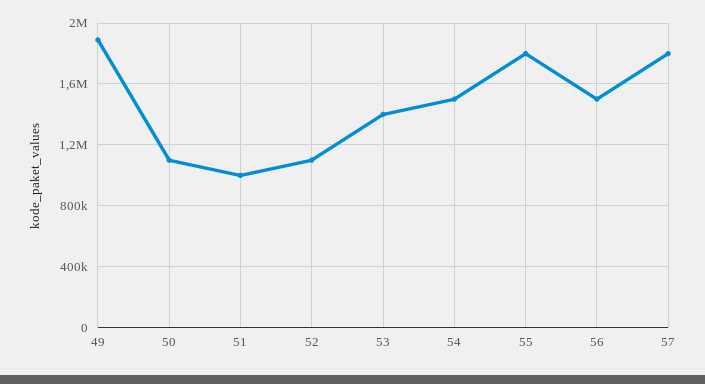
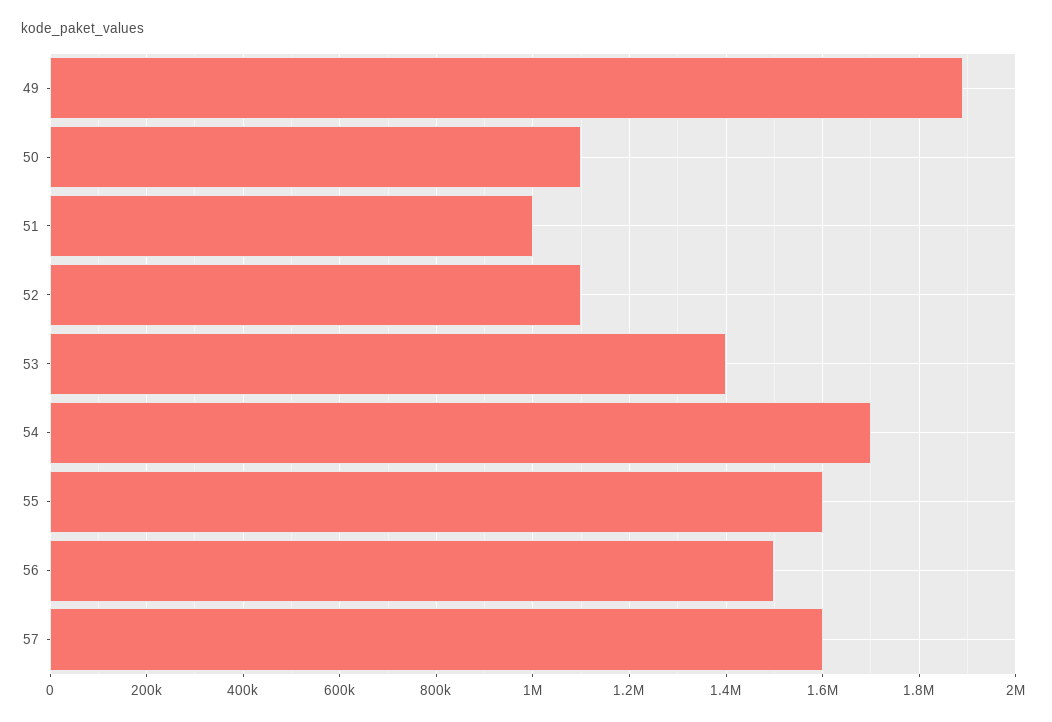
  {
    "49": 1900000,
    "50": 1100000,
    "51": 1000000,
    "52": 1100000,
    "53": 1400000,
-   "54": 1500000,
+   "54": 1700000,
-   "55": 1800000,
+   "55": 1600000,
    "56": 1500000,
-   "57": 1800000
+   "57": 1600000
  }

